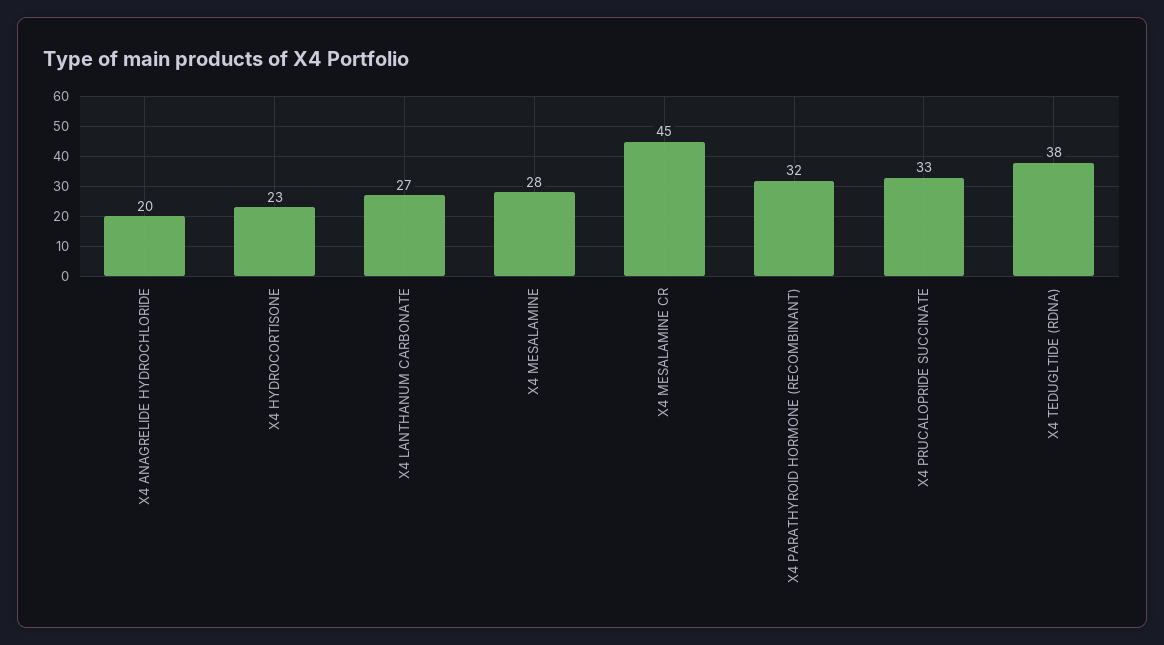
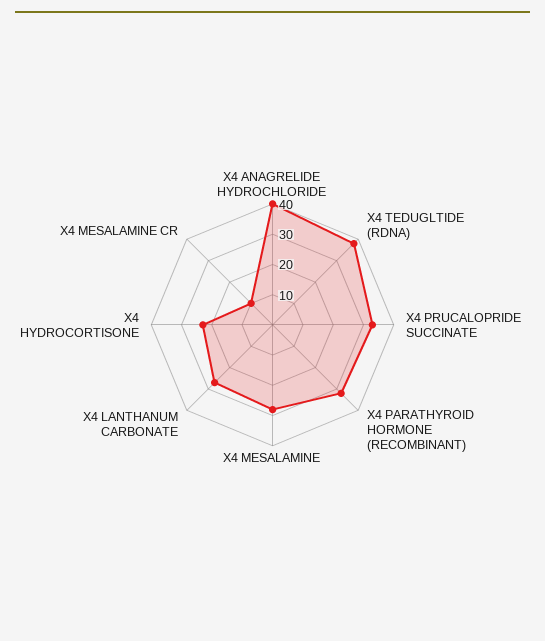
  {
-   "X4 ANAGRELIDE HYDROCHLORIDE": 20,
+   "X4 ANAGRELIDE HYDROCHLORIDE": 40,
    "X4 HYDROCORTISONE": 23,
    "X4 LANTHANUM CARBONATE": 27,
    "X4 MESALAMINE": 28,
-   "X4 MESALAMINE CR": 45,
+   "X4 MESALAMINE CR": 10,
    "X4 PARATHYROID HORMONE (RECOMBINANT)": 32,
    "X4 PRUCALOPRIDE SUCCINATE": 33,
    "X4 TEDUGLTIDE (RDNA)": 38
  }

